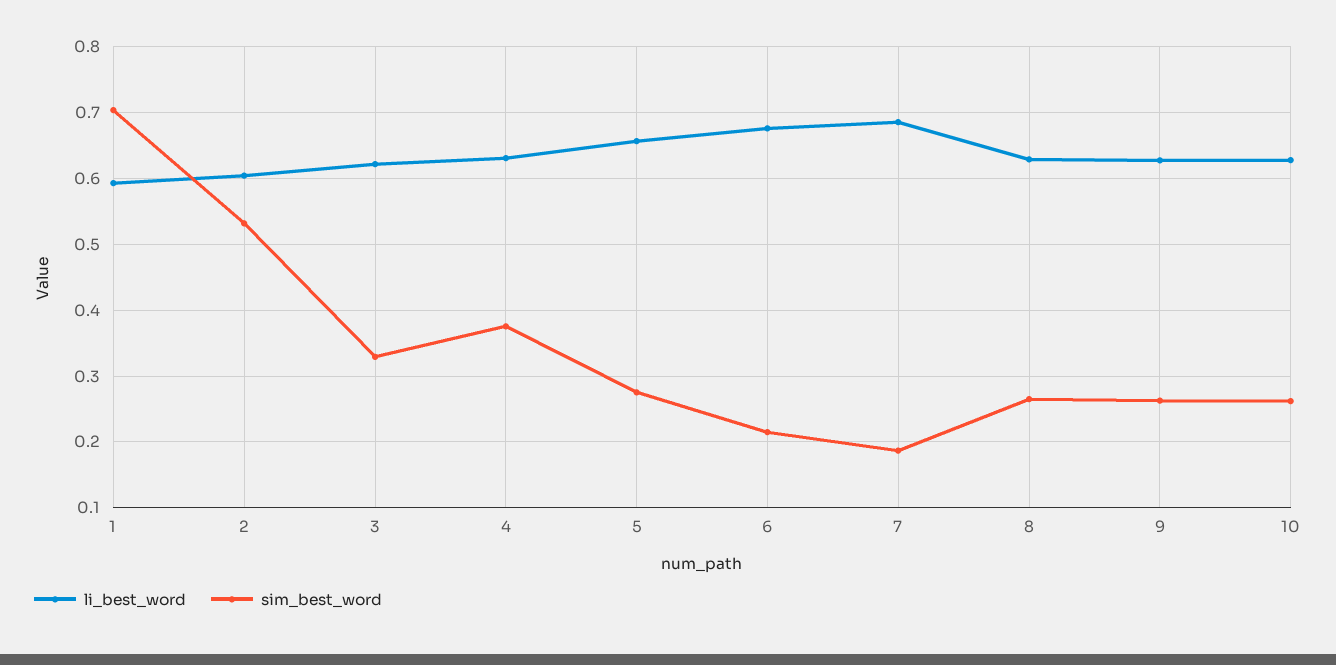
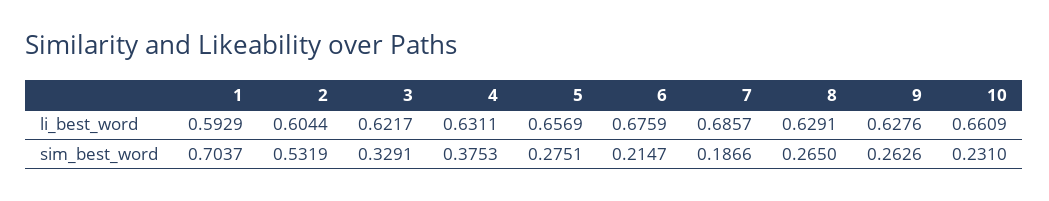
  {
    "li_best_word": {
      "1": 0.5929,
      "2": 0.6044,
      "3": 0.6217,
      "4": 0.6311,
      "5": 0.6569,
      "6": 0.6759,
      "7": 0.6857,
      "8": 0.6291,
      "9": 0.6276,
-     "10": 0.63
+     "10": 0.6609
    },
    "sim_best_word": {
      "1": 0.7037,
      "2": 0.5319,
      "3": 0.3291,
      "4": 0.3753,
      "5": 0.2751,
      "6": 0.2147,
      "7": 0.1866,
      "8": 0.265,
      "9": 0.2626,
-     "10": 0.26
+     "10": 0.231
    }
  }

